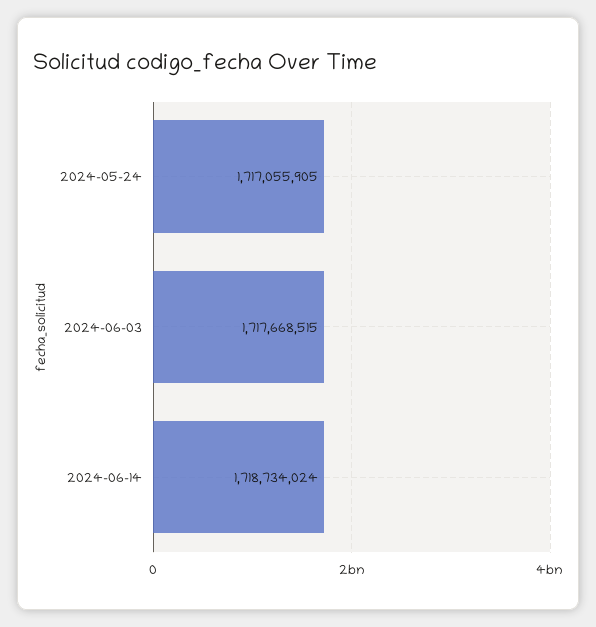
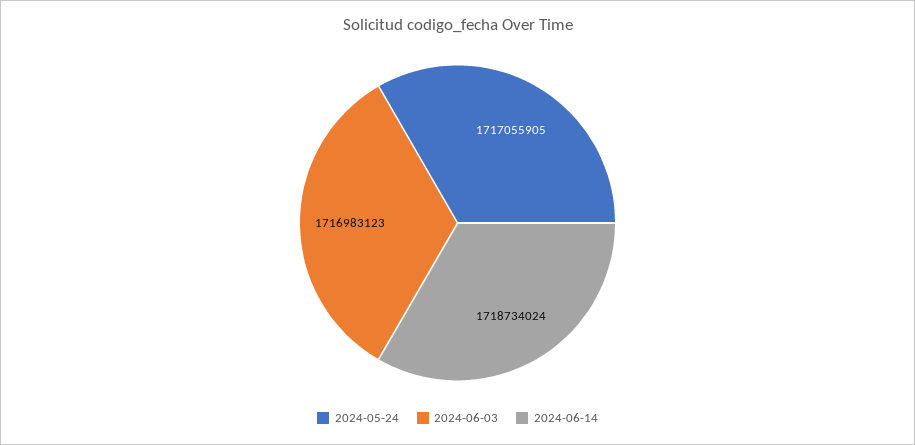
  {
    "2024-05-24": 1717055905,
-   "2024-06-03": 1717668515,
+   "2024-06-03": 1716983123,
    "2024-06-14": 1718734024
  }

